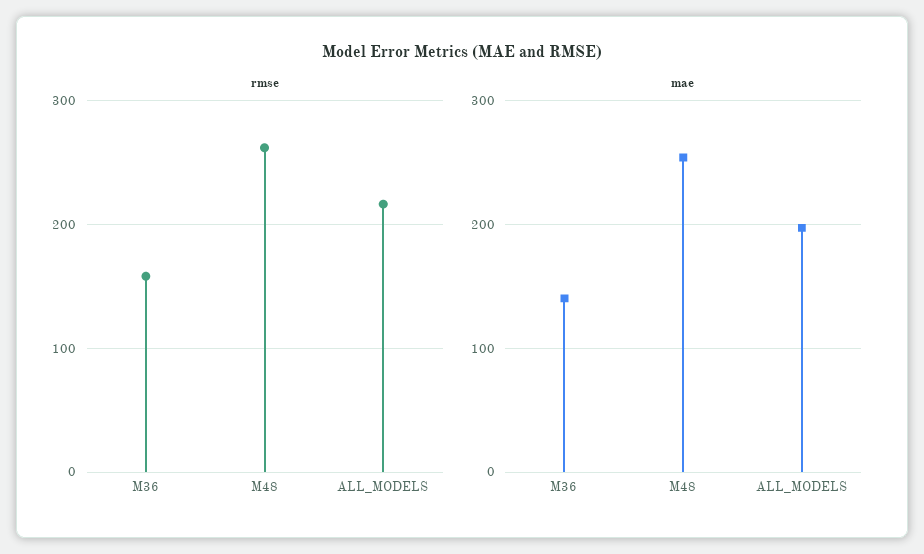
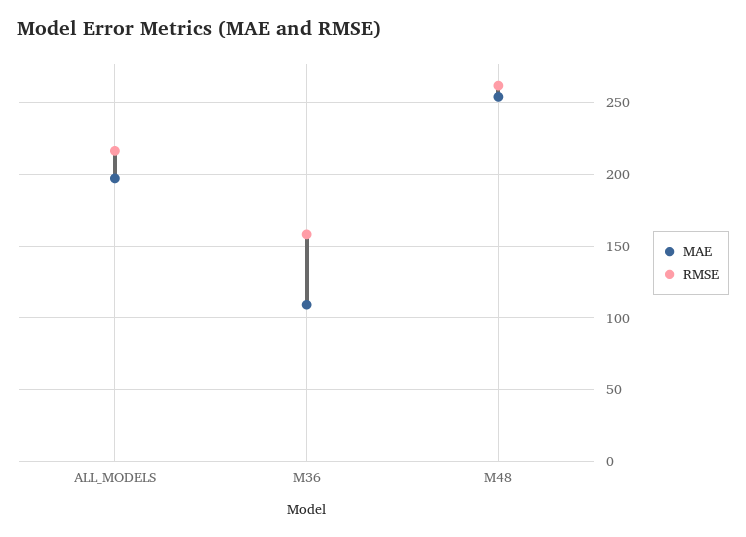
  {
    "rmse": {
      "M36": 160,
      "M48": 260,
      "ALL_MODELS": 215
    },
    "mae": {
-     "M36": 140,
+     "M36": 110,
      "M48": 255,
      "ALL_MODELS": 195
    }
  }

